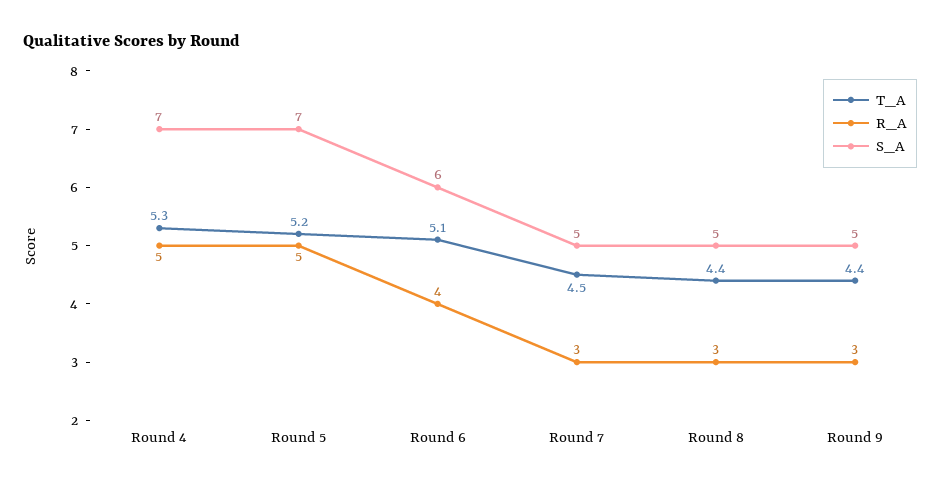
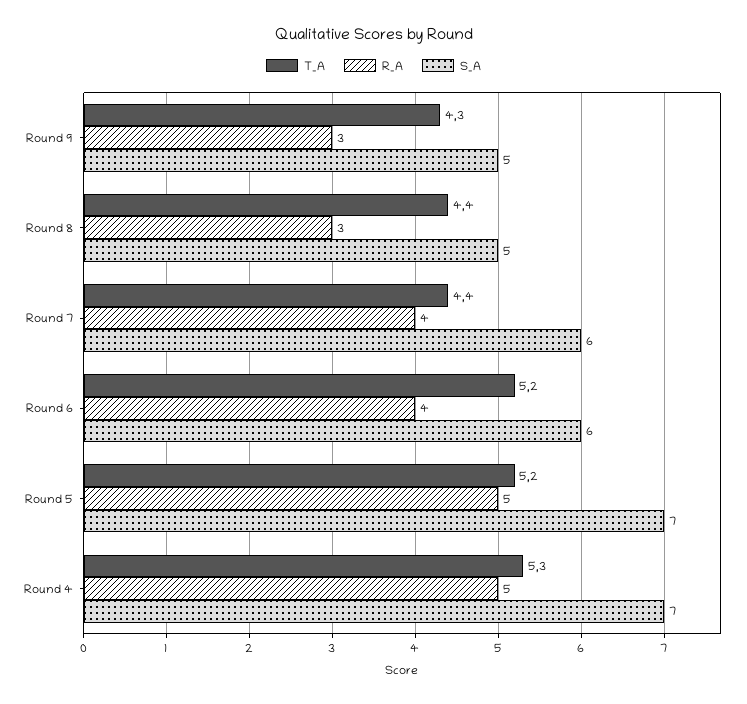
  {
    "T_A": {
      "Round 4": 5.3,
      "Round 5": 5.2,
-     "Round 6": 5.1,
+     "Round 6": 5.2,
-     "Round 7": 4.5,
+     "Round 7": 4.4,
      "Round 8": 4.4,
-     "Round 9": 4.4
+     "Round 9": 4.3
    },
    "R_A": {
      "Round 4": 5,
      "Round 5": 5,
      "Round 6": 4,
-     "Round 7": 3,
+     "Round 7": 4,
      "Round 8": 3,
      "Round 9": 3
    },
    "S_A": {
      "Round 4": 7,
      "Round 5": 7,
      "Round 6": 6,
-     "Round 7": 5,
+     "Round 7": 6,
      "Round 8": 5,
      "Round 9": 5
    }
  }

